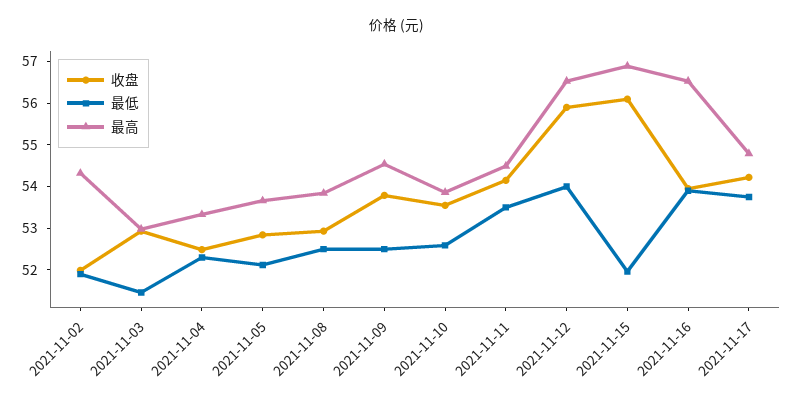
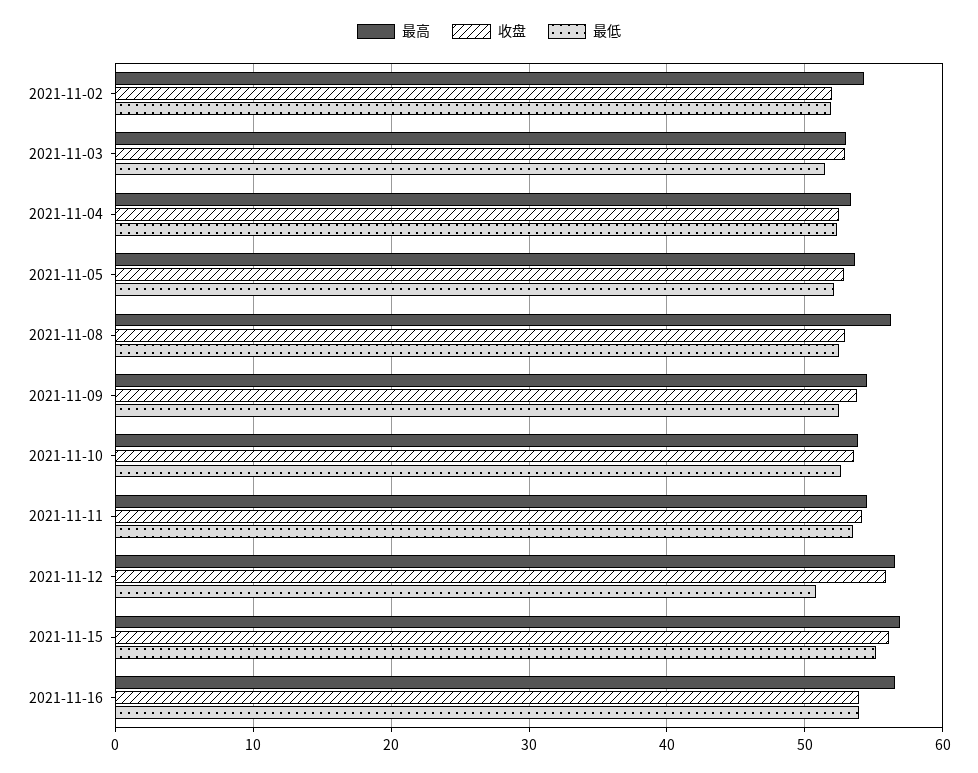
  {
    "收盘": {
      "2021-11-02": 52,
      "2021-11-03": 53,
      "2021-11-04": 52.4,
      "2021-11-05": 52.8,
      "2021-11-08": 53,
      "2021-11-09": 53.8,
      "2021-11-10": 53.6,
      "2021-11-11": 54.2,
      "2021-11-12": 56,
      "2021-11-15": 56.2,
-     "2021-11-16": 54,
+     "2021-11-16": 54
-     "2021-11-17": 54.2
    },
    "最低": {
      "2021-11-02": 52,
      "2021-11-03": 51.4,
      "2021-11-04": 52.4,
      "2021-11-05": 52.2,
      "2021-11-08": 52.6,
      "2021-11-09": 52.6,
      "2021-11-10": 52.6,
      "2021-11-11": 53.6,
-     "2021-11-12": 54,
+     "2021-11-12": 51,
-     "2021-11-15": 52,
+     "2021-11-15": 55,
-     "2021-11-16": 54,
+     "2021-11-16": 54
-     "2021-11-17": 53.8
    },
    "最高": {
      "2021-11-02": 54.4,
      "2021-11-03": 53,
      "2021-11-04": 53.4,
      "2021-11-05": 53.6,
-     "2021-11-08": 53.8,
+     "2021-11-08": 56,
      "2021-11-09": 54.6,
      "2021-11-10": 53.8,
      "2021-11-11": 54.4,
      "2021-11-12": 56.6,
      "2021-11-15": 56.8,
-     "2021-11-16": 56.6,
+     "2021-11-16": 56.6
-     "2021-11-17": 54.8
    }
  }

